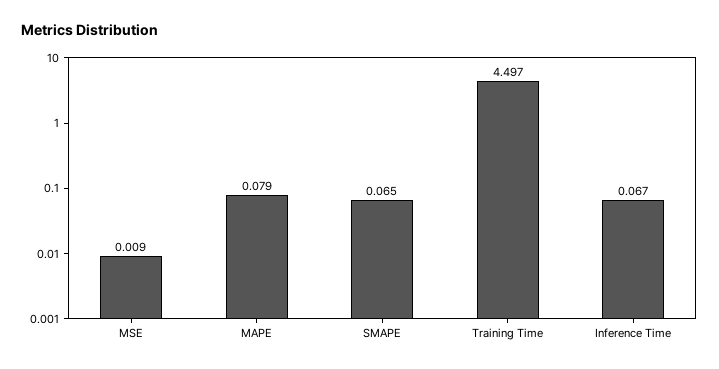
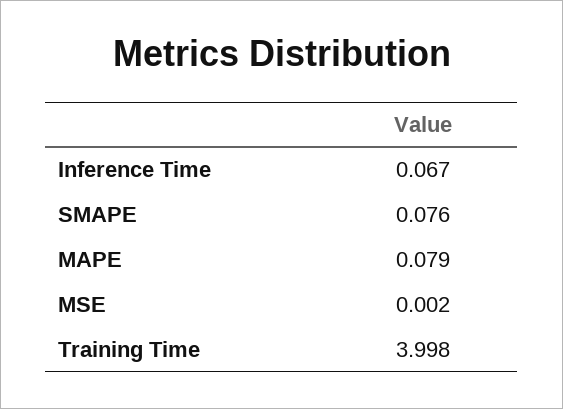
  {
-   "MSE": 0.009,
+   "MSE": 0.002,
    "MAPE": 0.079,
-   "SMAPE": 0.065,
+   "SMAPE": 0.076,
-   "Training Time": 4.497,
+   "Training Time": 3.998,
    "Inference Time": 0.067
  }

